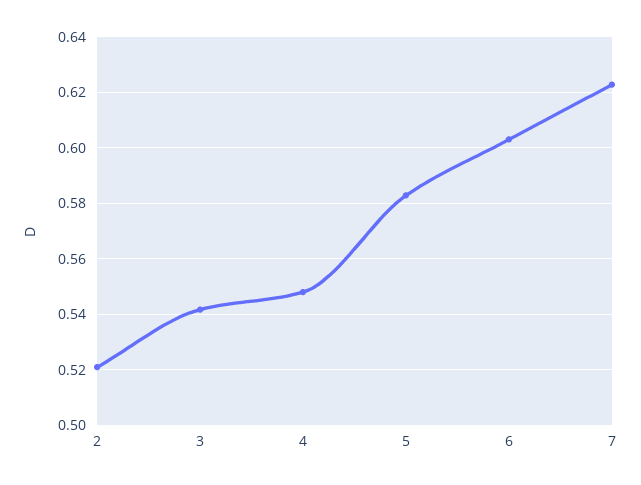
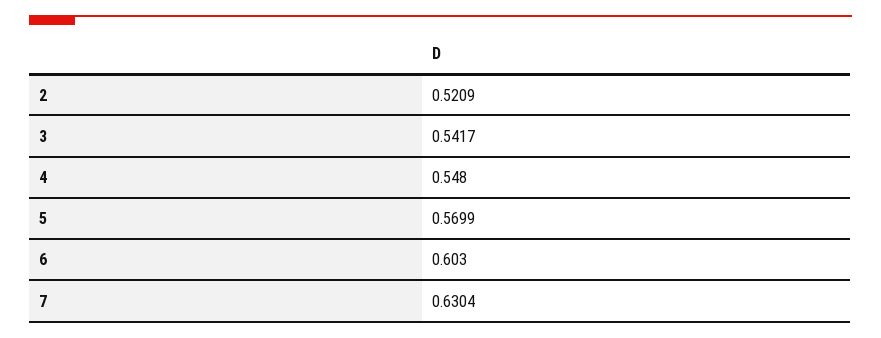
  {
    "2": 0.5209,
    "3": 0.5417,
    "4": 0.548,
-   "5": 0.5825,
+   "5": 0.5699,
    "6": 0.603,
-   "7": 0.6225
+   "7": 0.6304
  }

